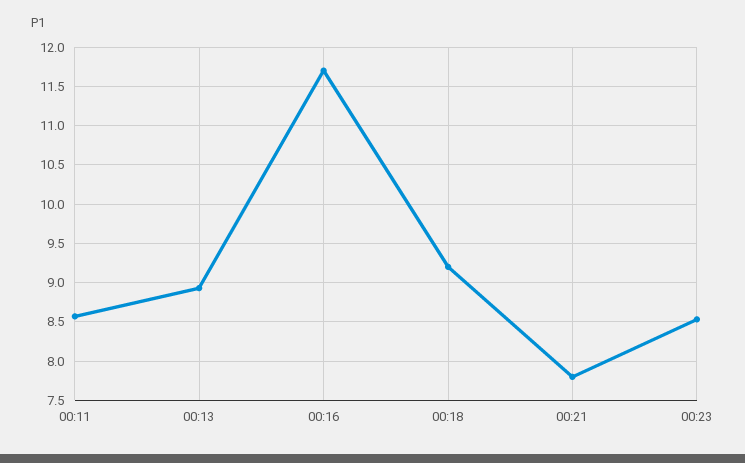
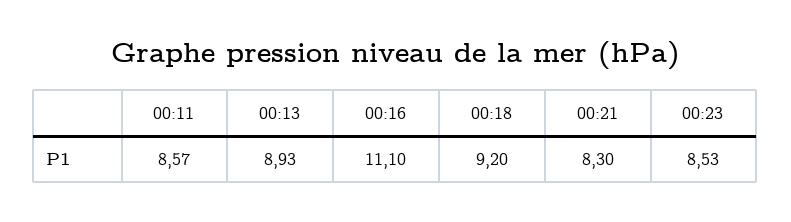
  {
    "00:11": 8.57,
    "00:13": 8.93,
-   "00:16": 11.7,
+   "00:16": 11.1,
    "00:18": 9.2,
-   "00:21": 7.8,
+   "00:21": 8.3,
    "00:23": 8.53
  }

